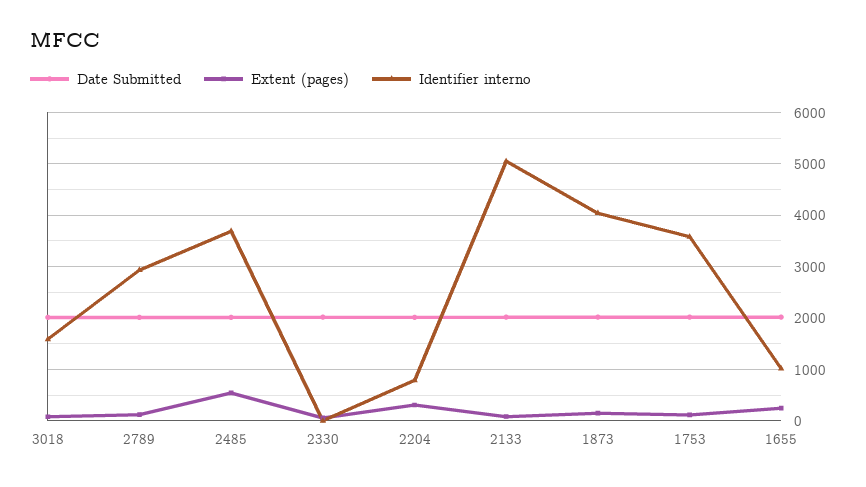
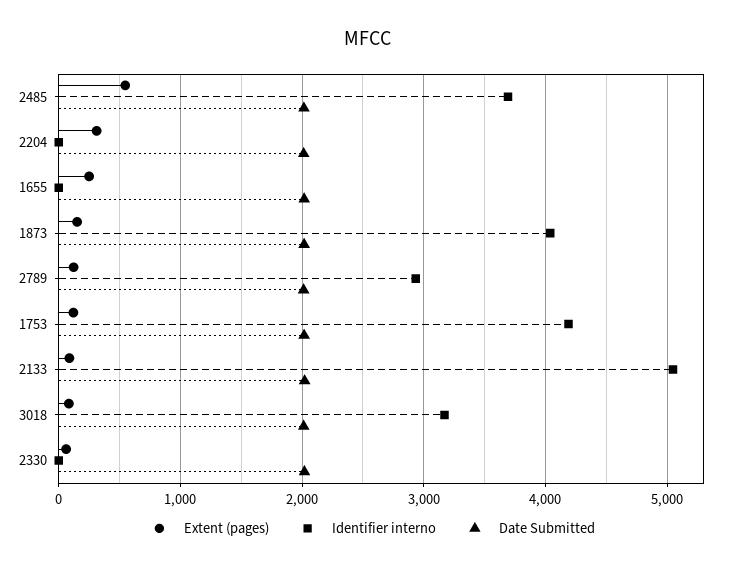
  {
    "Date Submitted": {
      "3018": 2000,
      "2789": 2000,
      "2485": 2000,
      "2330": 2000,
      "2204": 2000,
      "2133": 2000,
      "1873": 2000,
      "1753": 2000,
      "1655": 2000
    },
    "Extent (pages)": {
      "3018": 100,
      "2789": 100,
      "2485": 500,
      "2330": 100,
      "2204": 300,
      "2133": 100,
      "1873": 200,
      "1753": 100,
      "1655": 300
    },
    "Identifier interno": {
-     "3018": 1600,
+     "3018": 3200,
      "2789": 2900,
      "2485": 3700,
      "2330": 0,
-     "2204": 800,
+     "2204": 0,
      "2133": 5000,
      "1873": 4000,
-     "1753": 3600,
+     "1753": 4200,
-     "1655": 1000
+     "1655": 0
    }
  }

